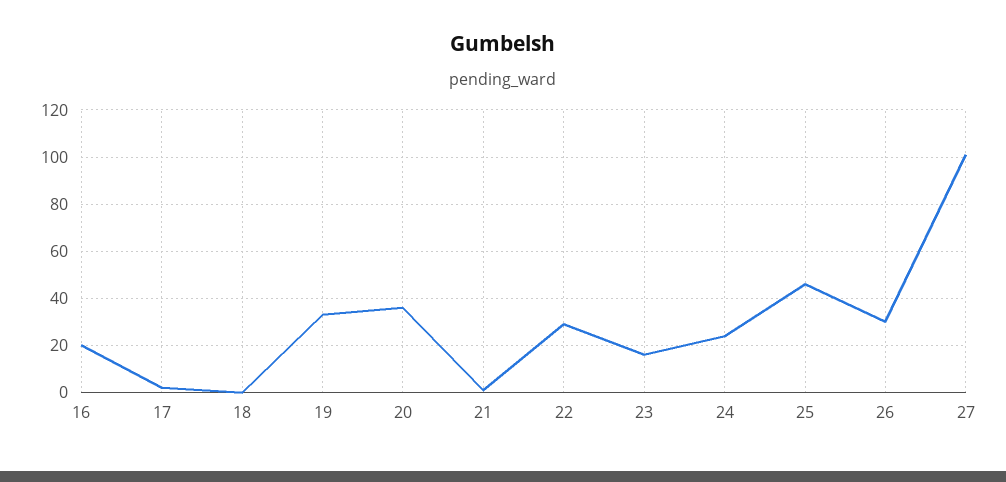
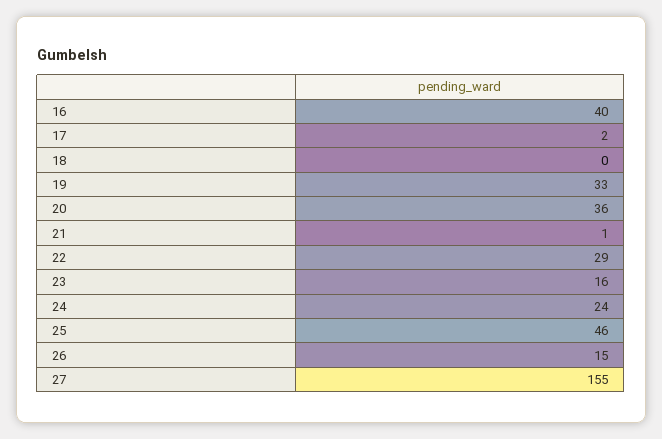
  {
-   "16": 20,
+   "16": 40,
    "17": 2,
    "18": 0,
    "19": 33,
    "20": 36,
    "21": 1,
    "22": 29,
    "23": 16,
    "24": 24,
    "25": 46,
-   "26": 30,
+   "26": 15,
-   "27": 100
+   "27": 155
  }

